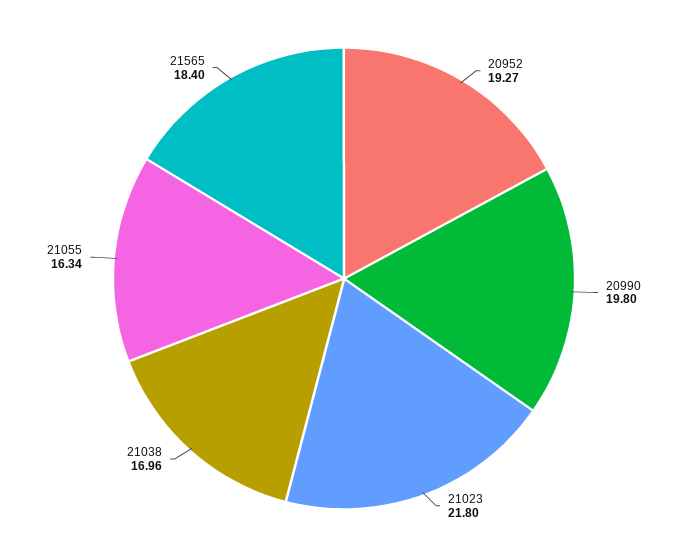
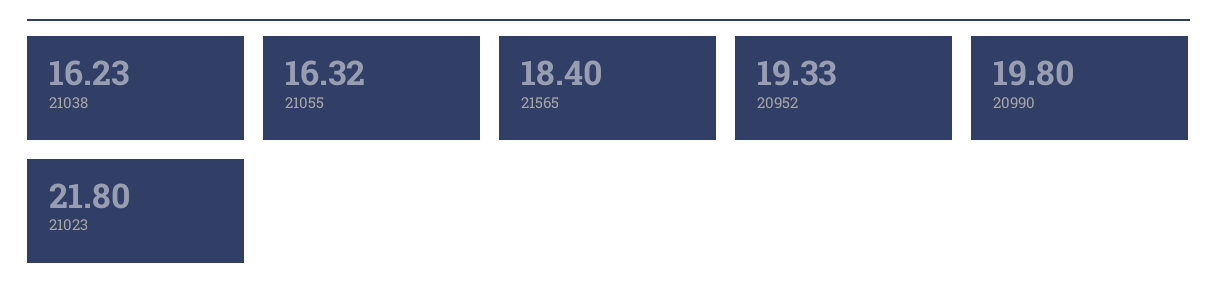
  {
-   "20952": 19.27,
+   "20952": 19.33,
    "20990": 19.8,
    "21023": 21.8,
-   "21038": 16.96,
+   "21038": 16.23,
-   "21055": 16.34,
+   "21055": 16.32,
    "21565": 18.4
  }

